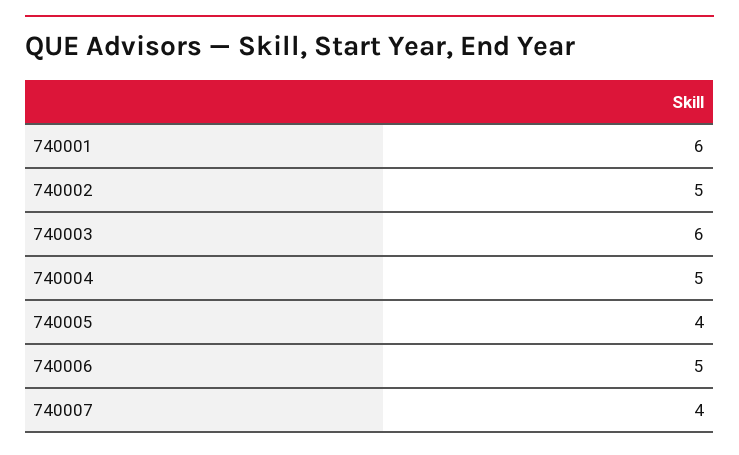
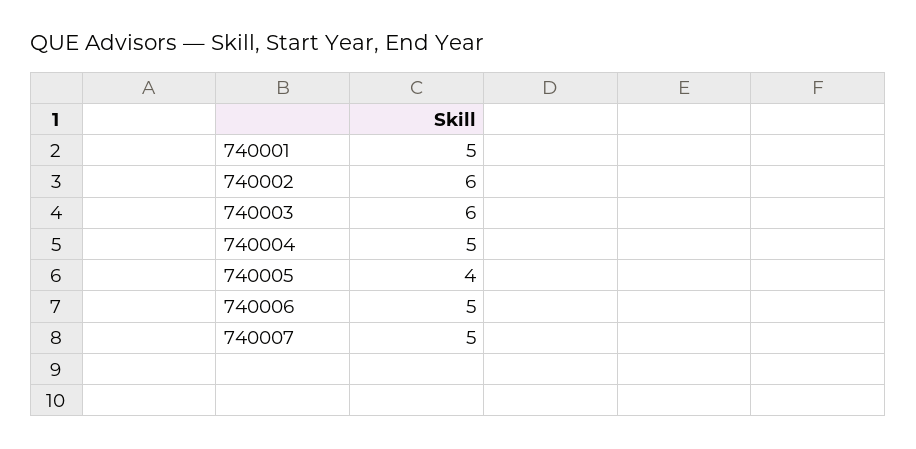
  {
-   "740001": 6,
+   "740001": 5,
-   "740002": 5,
+   "740002": 6,
    "740003": 6,
    "740004": 5,
    "740005": 4,
    "740006": 5,
-   "740007": 4
+   "740007": 5
  }

